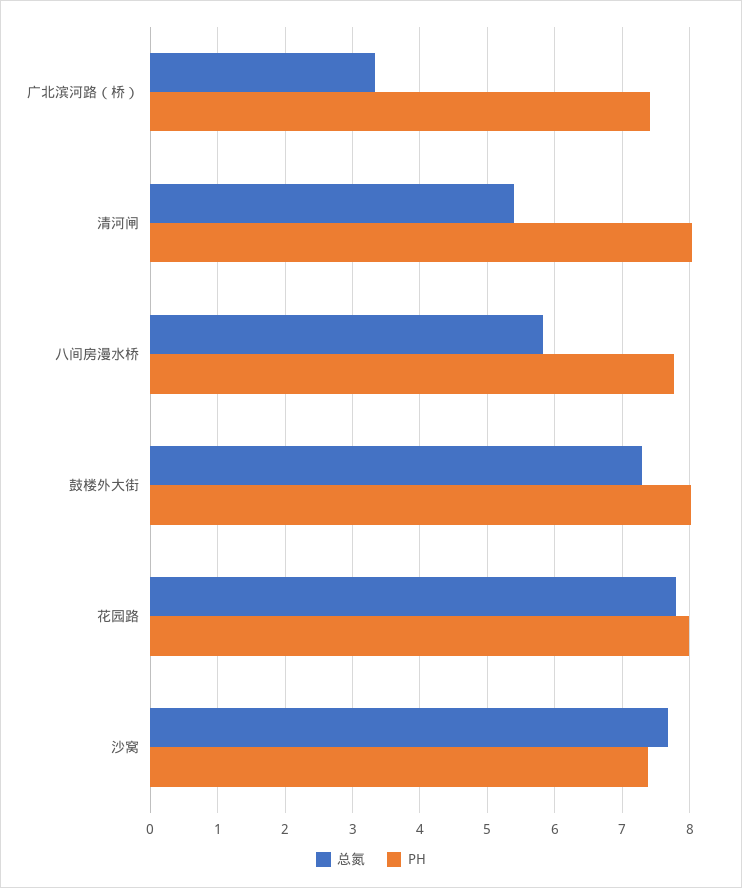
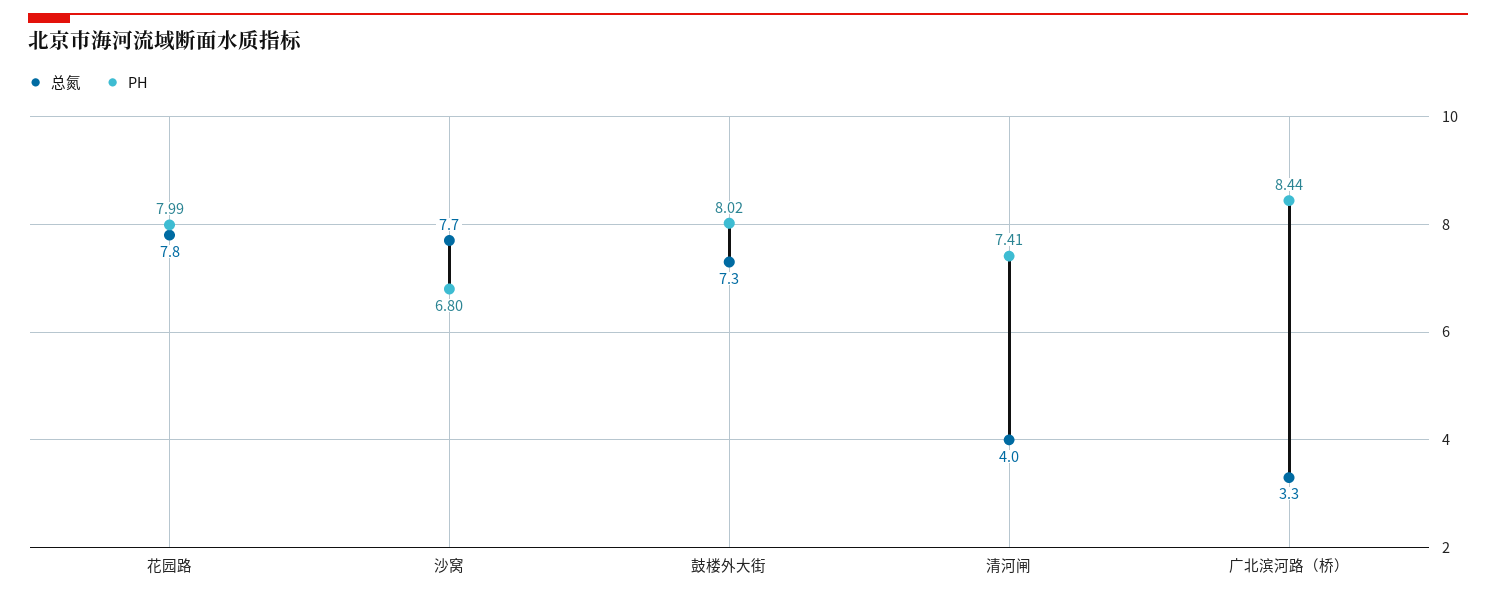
  {
    "总氮": {
      "广北滨河路（桥）": 3.3,
-     "清河闸": 5.4,
+     "清河闸": 4,
-     "八间房漫水桥": 5.8,
      "鼓楼外大街": 7.3,
      "花园路": 7.8,
      "沙窝": 7.7
    },
    "PH": {
-     "广北滨河路（桥）": 7.4,
+     "广北滨河路（桥）": 8.44,
-     "清河闸": 8,
+     "清河闸": 7.41,
-     "八间房漫水桥": 7.8,
      "鼓楼外大街": 8.02,
      "花园路": 7.99,
-     "沙窝": 7.4
+     "沙窝": 6.8
    }
  }

